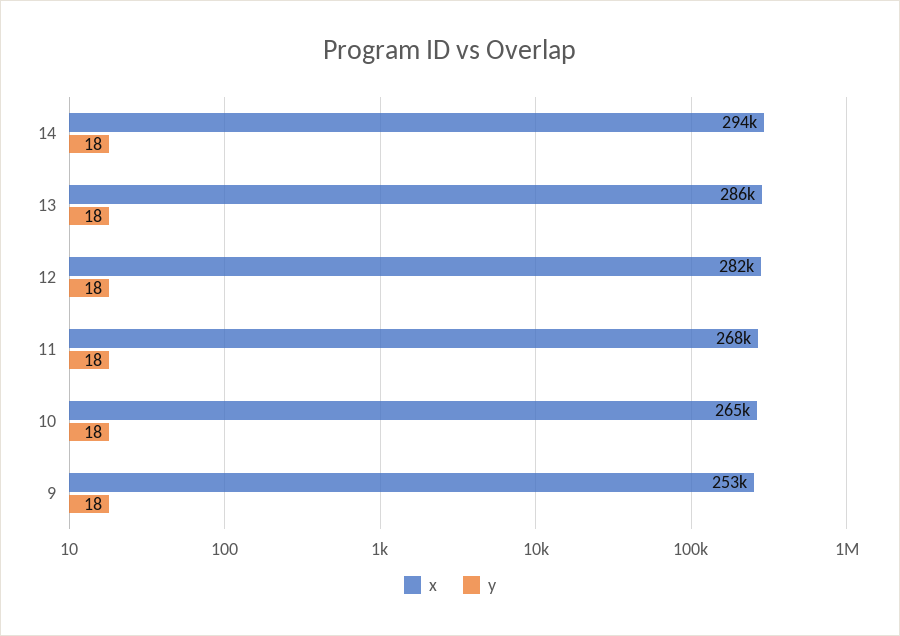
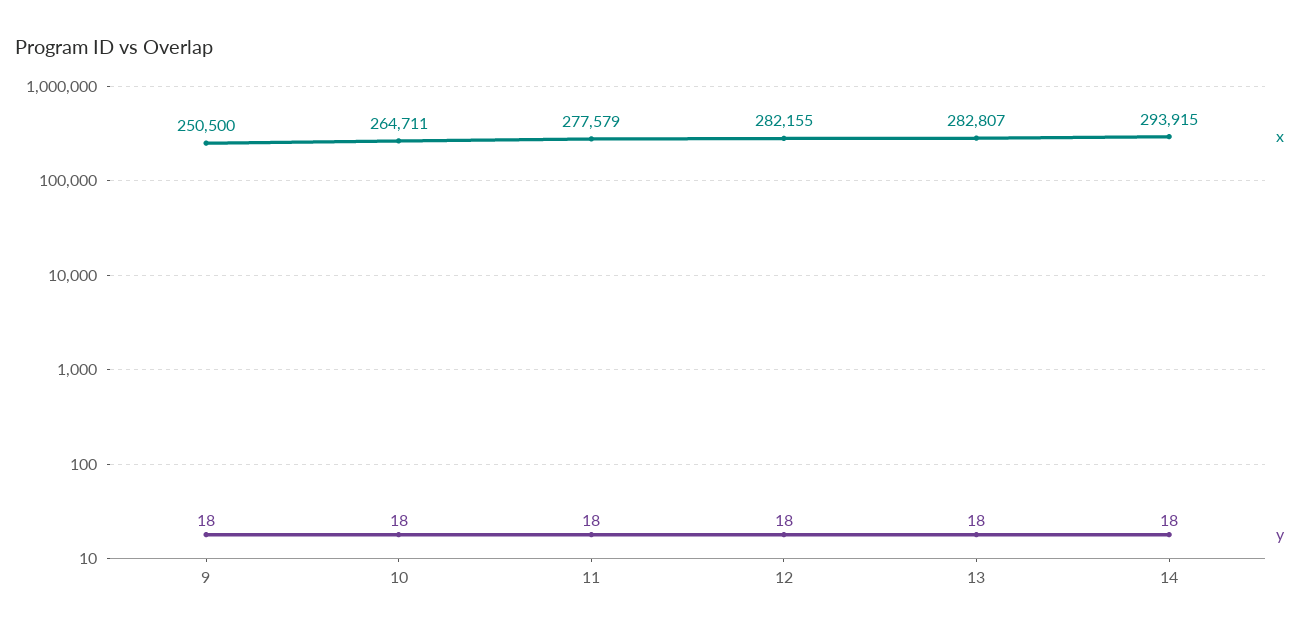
  {
    "x": {
      "14": 293915,
-     "13": 286000,
+     "13": 282807,
      "12": 282155,
-     "11": 268000,
+     "11": 277579,
      "10": 264711,
-     "9": 253000
+     "9": 250500
    },
    "y": {
      "14": 18,
      "13": 18,
      "12": 18,
      "11": 18,
      "10": 18,
      "9": 18
    }
  }

